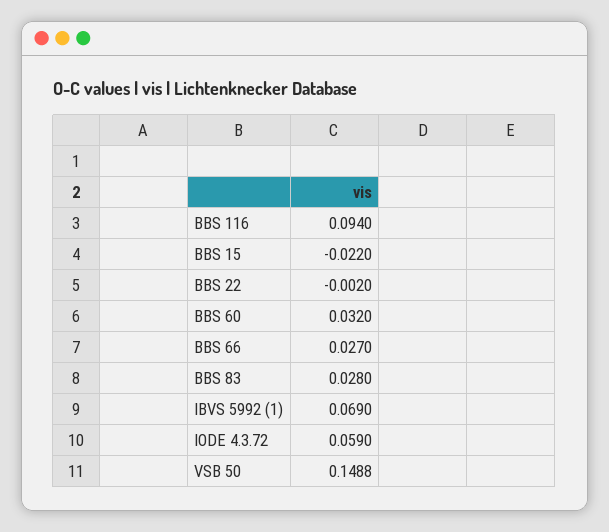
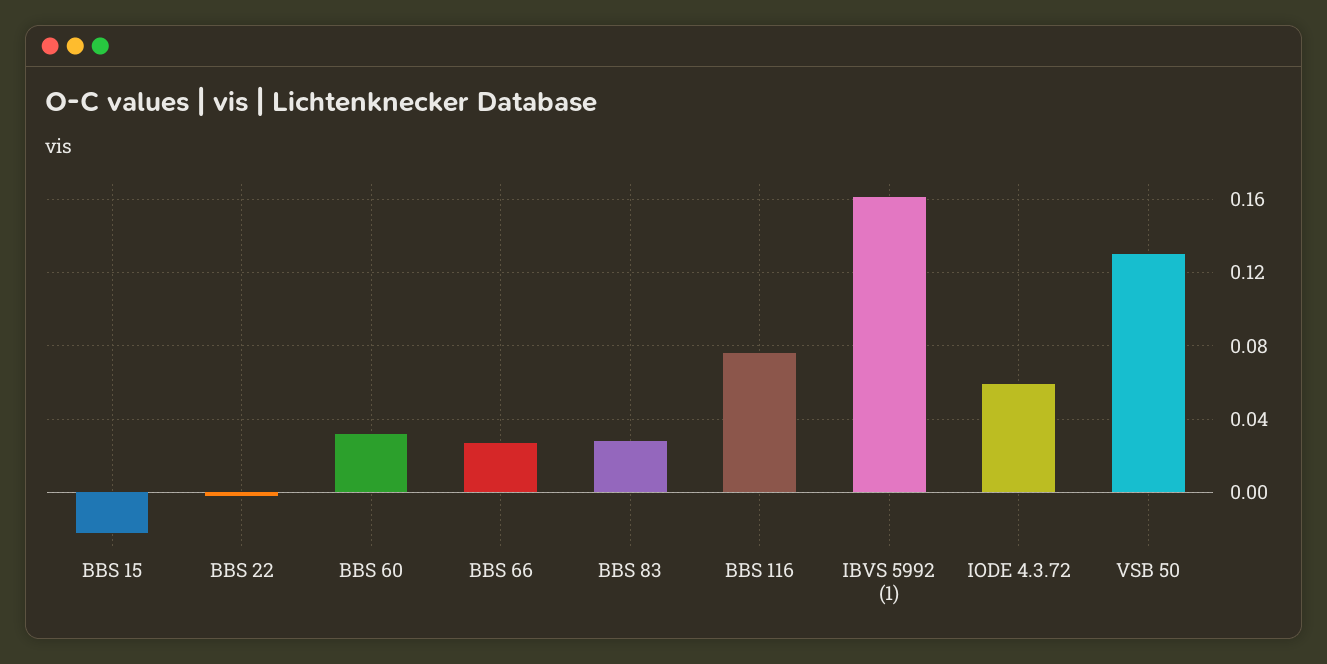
  {
-   "BBS 116": 0.094,
+   "BBS 116": 0.075,
    "BBS 15": -0.022,
    "BBS 22": -0.002,
    "BBS 60": 0.032,
    "BBS 66": 0.027,
    "BBS 83": 0.028,
-   "IBVS 5992 (1)": 0.069,
+   "IBVS 5992 (1)": 0.16,
    "IODE 4.3.72": 0.059,
-   "VSB 50": 0.1488
+   "VSB 50": 0.13
  }

